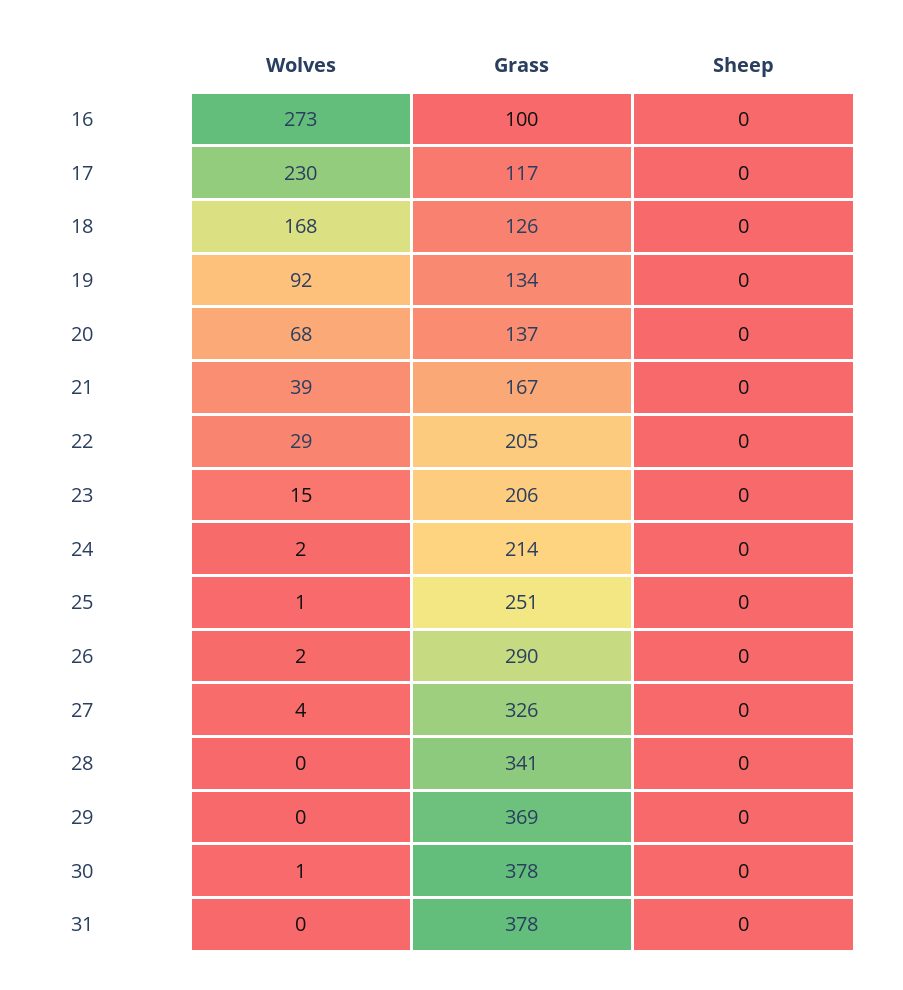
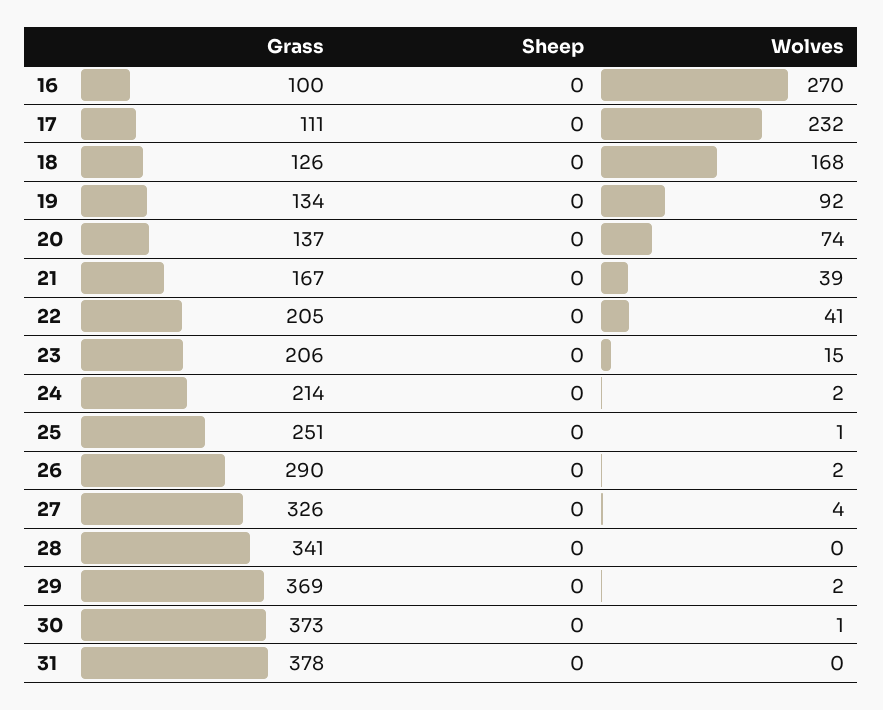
  {
    "Wolves": {
-     "16": 273,
+     "16": 270,
-     "17": 230,
+     "17": 232,
      "18": 168,
      "19": 92,
-     "20": 68,
+     "20": 74,
      "21": 39,
-     "22": 29,
+     "22": 41,
      "23": 15,
      "24": 2,
      "25": 1,
      "26": 2,
      "27": 4,
      "28": 0,
-     "29": 0,
+     "29": 2,
      "30": 1,
      "31": 0
    },
    "Grass": {
      "16": 100,
-     "17": 117,
+     "17": 111,
      "18": 126,
      "19": 134,
      "20": 137,
      "21": 167,
      "22": 205,
      "23": 206,
      "24": 214,
      "25": 251,
      "26": 290,
      "27": 326,
      "28": 341,
      "29": 369,
-     "30": 378,
+     "30": 373,
      "31": 378
    },
    "Sheep": {
      "16": 0,
      "17": 0,
      "18": 0,
      "19": 0,
      "20": 0,
      "21": 0,
      "22": 0,
      "23": 0,
      "24": 0,
      "25": 0,
      "26": 0,
      "27": 0,
      "28": 0,
      "29": 0,
      "30": 0,
      "31": 0
    }
  }

